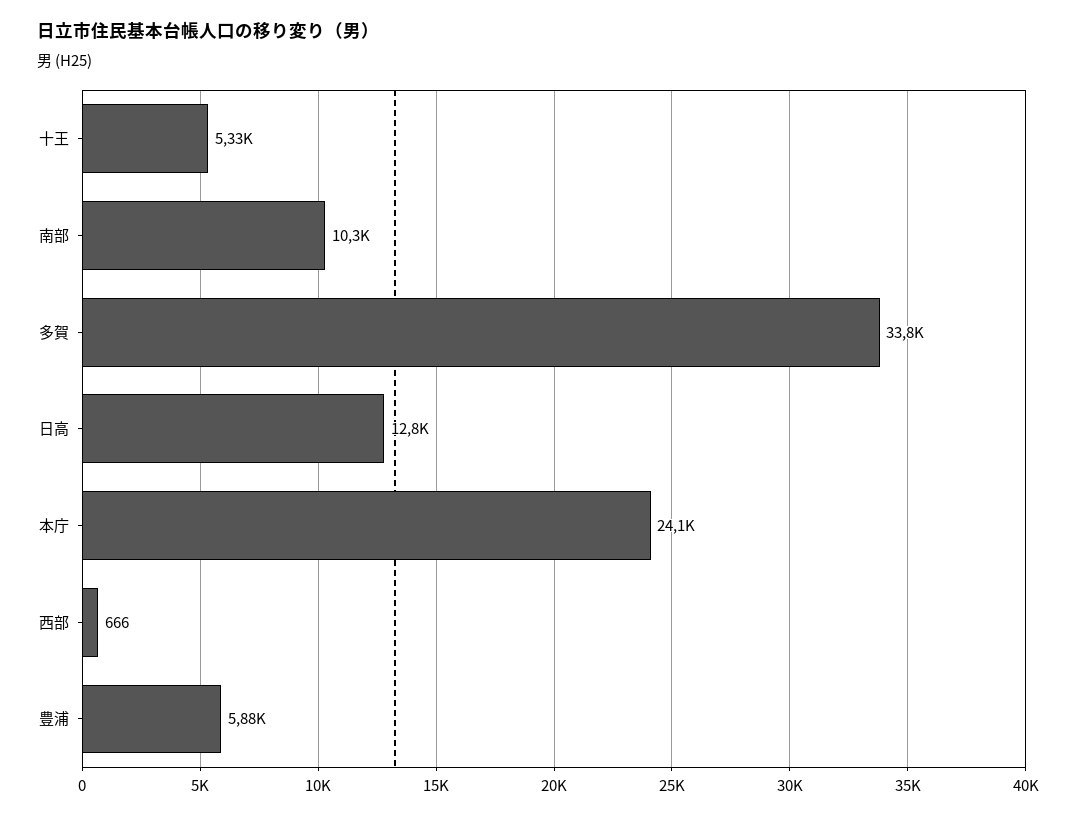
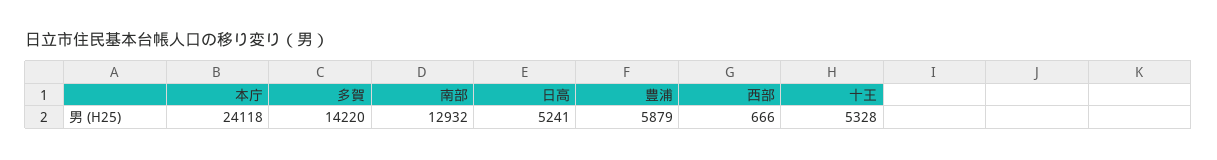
  {
    "十王": 5328,
-   "南部": 10300,
+   "南部": 12932,
-   "多賀": 33800,
+   "多賀": 14220,
-   "日高": 12800,
+   "日高": 5241,
    "本庁": 24118,
    "西部": 666,
    "豊浦": 5879
  }

